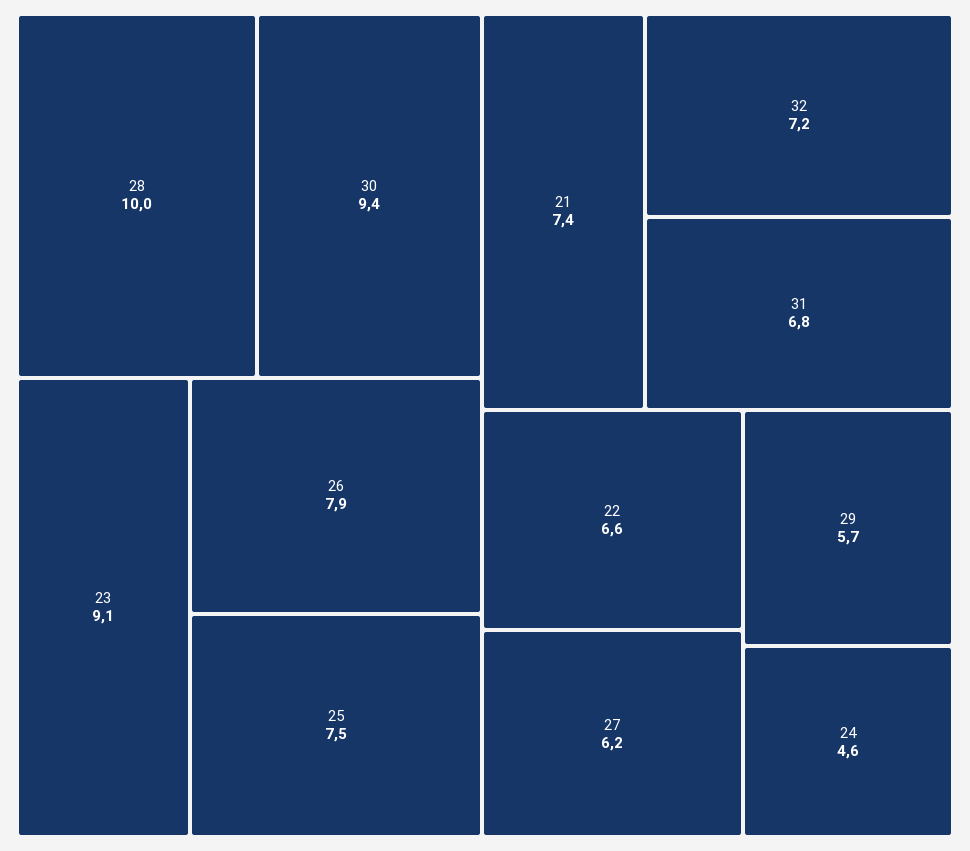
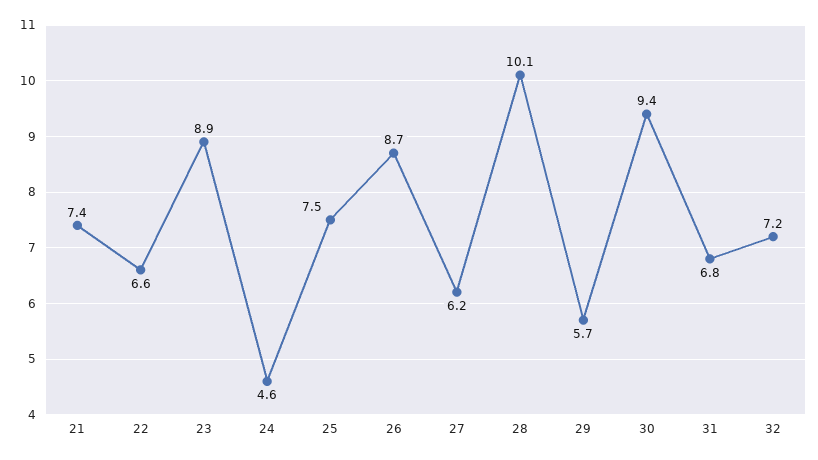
  {
-   "28": 10,
+   "28": 10.1,
    "30": 9.4,
-   "23": 9.1,
+   "23": 8.9,
-   "26": 7.9,
+   "26": 8.7,
    "25": 7.5,
    "21": 7.4,
    "32": 7.2,
    "31": 6.8,
    "22": 6.6,
    "27": 6.2,
    "29": 5.7,
    "24": 4.6
  }

